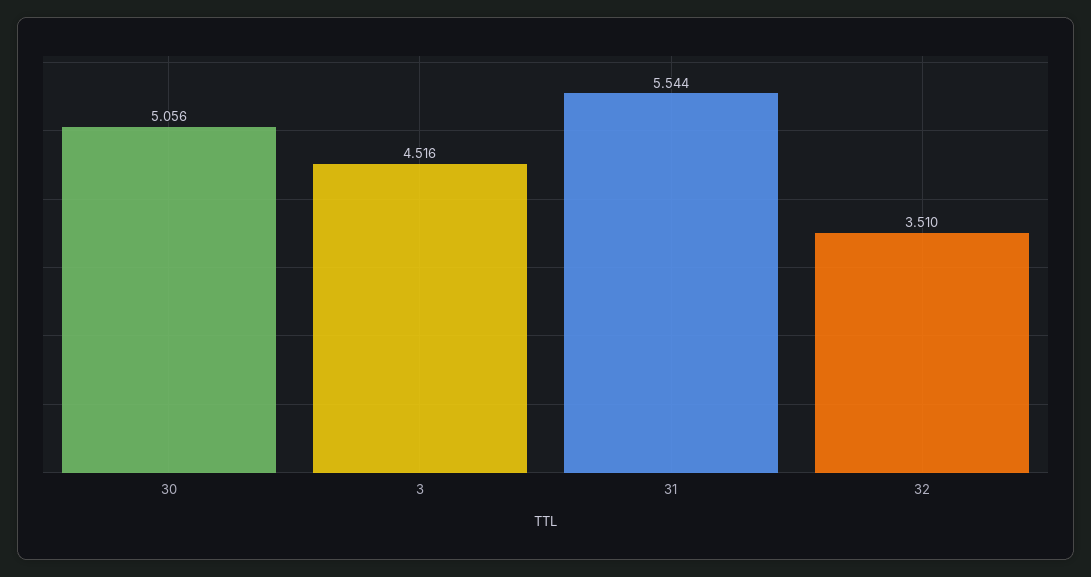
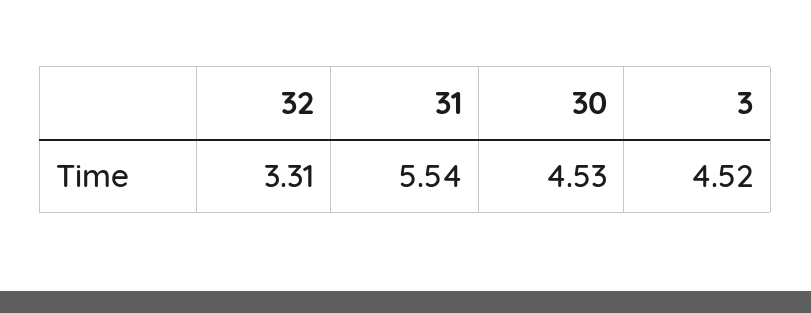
  {
-   "30": 5.056,
+   "30": 4.53,
    "3": 4.516,
    "31": 5.544,
-   "32": 3.51
+   "32": 3.31
  }

